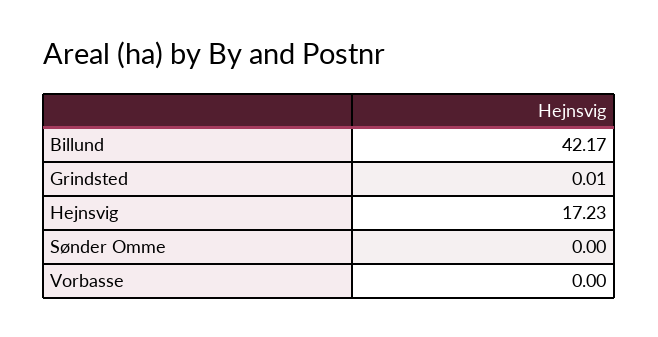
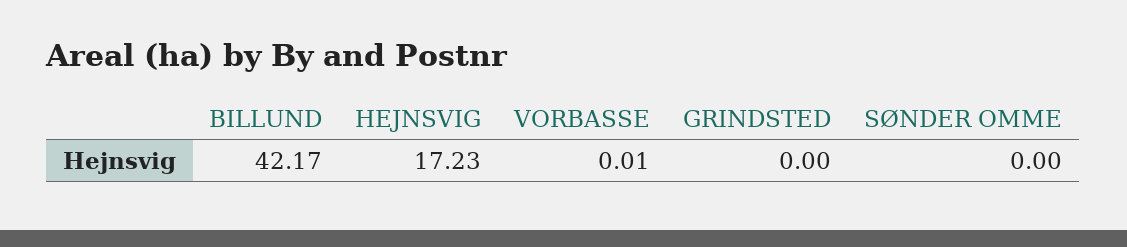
  {
    "Billund": 42.17,
-   "Grindsted": 0.01,
+   "Grindsted": 0,
    "Hejnsvig": 17.23,
    "Sønder Omme": 0,
-   "Vorbasse": 0
+   "Vorbasse": 0.01
  }

